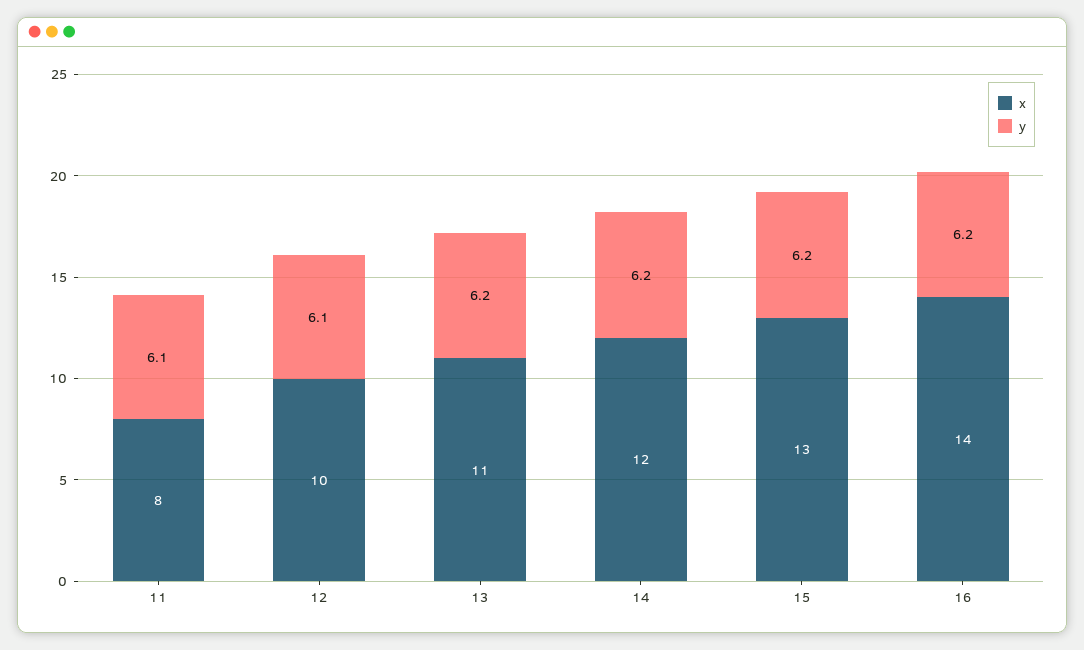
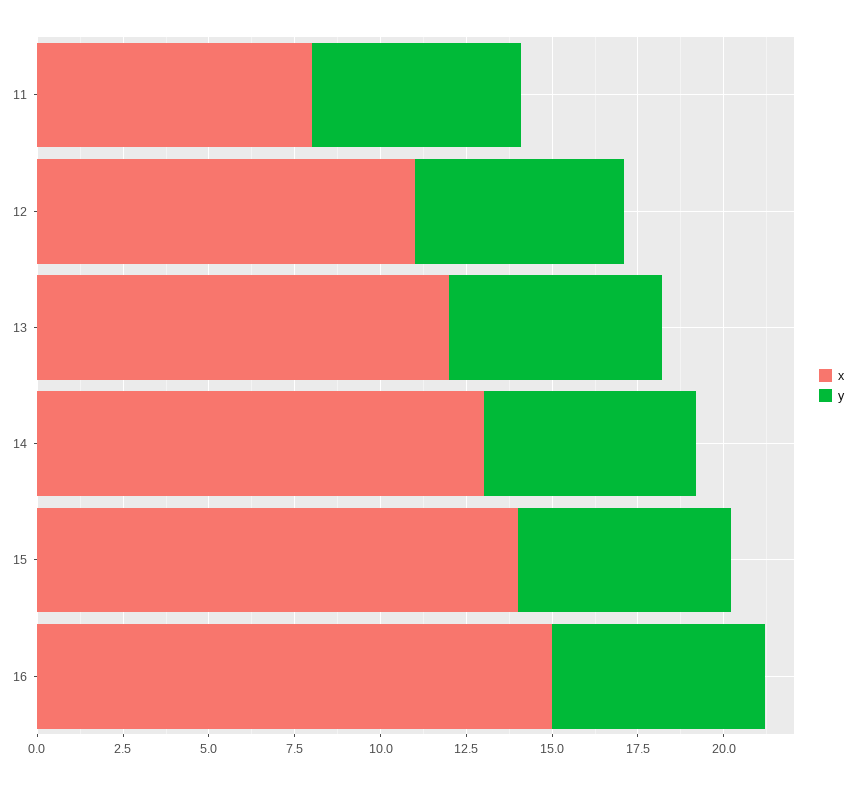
  {
    "x": {
      "11": 8,
-     "12": 10,
+     "12": 11,
-     "13": 11,
+     "13": 12,
-     "14": 12,
+     "14": 13,
-     "15": 13,
+     "15": 14,
-     "16": 14
+     "16": 15
    },
    "y": {
      "11": 6.1,
      "12": 6.1,
      "13": 6.2,
      "14": 6.2,
      "15": 6.2,
      "16": 6.2
    }
  }

